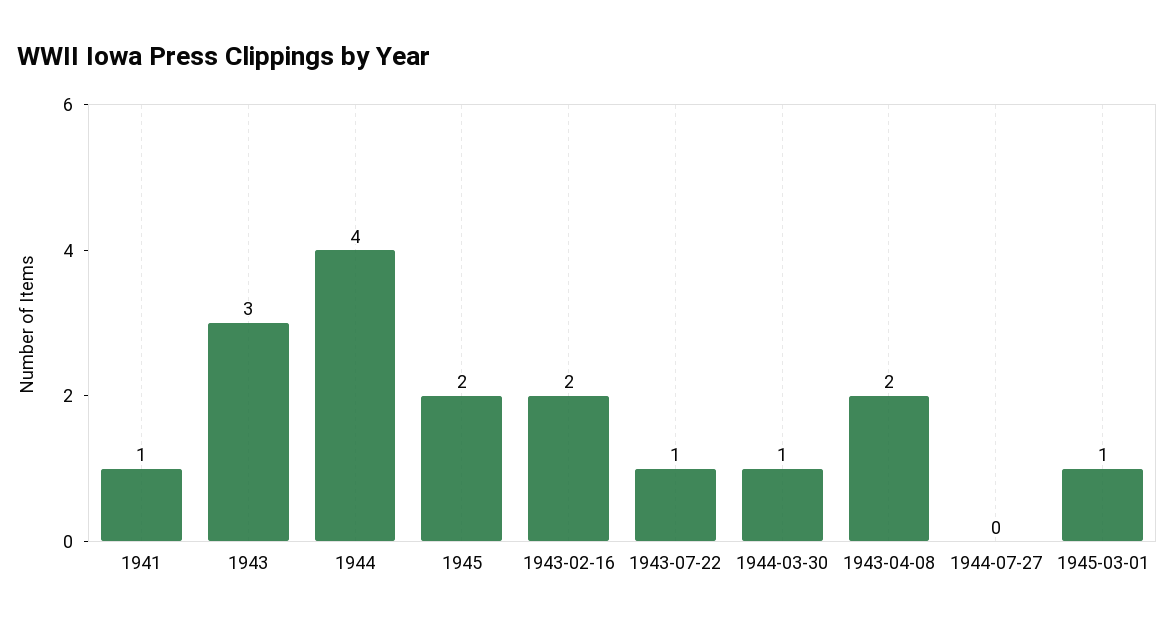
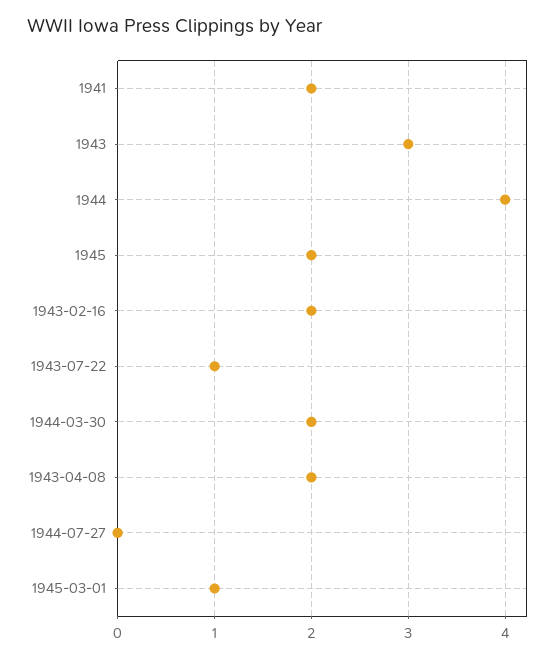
  {
-   "1941": 1,
+   "1941": 2,
    "1943": 3,
    "1944": 4,
    "1945": 2,
    "1943-02-16": 2,
    "1943-07-22": 1,
-   "1944-03-30": 1,
+   "1944-03-30": 2,
    "1943-04-08": 2,
    "1944-07-27": 0,
    "1945-03-01": 1
  }

